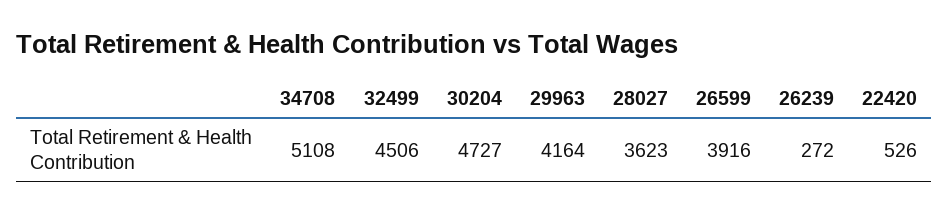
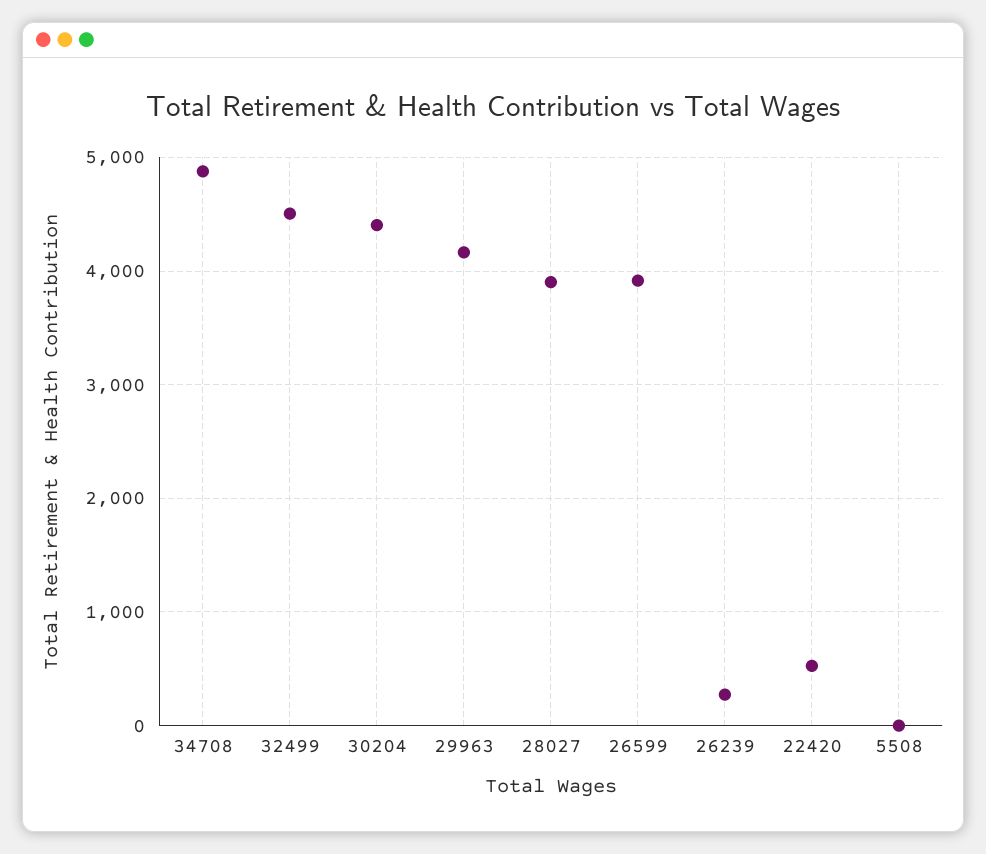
  {
-   "34708": 5108,
+   "34708": 4900,
    "32499": 4506,
-   "30204": 4727,
+   "30204": 4400,
    "29963": 4164,
-   "28027": 3623,
+   "28027": 3900,
    "26599": 3916,
    "26239": 272,
-   "22420": 526
+   "22420": 526,
+   "5508": 0
  }

